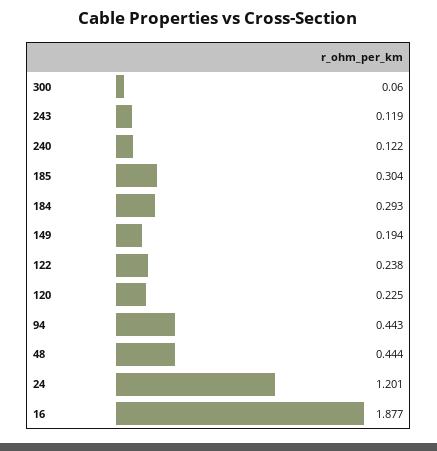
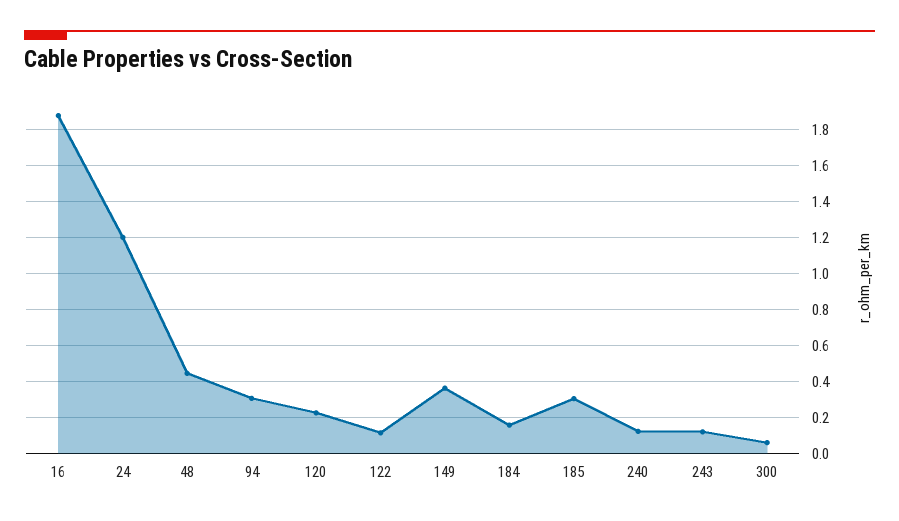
  {
    "300": 0.06,
    "243": 0.119,
    "240": 0.122,
    "185": 0.304,
-   "184": 0.293,
+   "184": 0.15,
-   "149": 0.194,
+   "149": 0.35,
-   "122": 0.238,
+   "122": 0.1,
    "120": 0.225,
-   "94": 0.443,
+   "94": 0.3,
    "48": 0.444,
    "24": 1.201,
    "16": 1.877
  }

